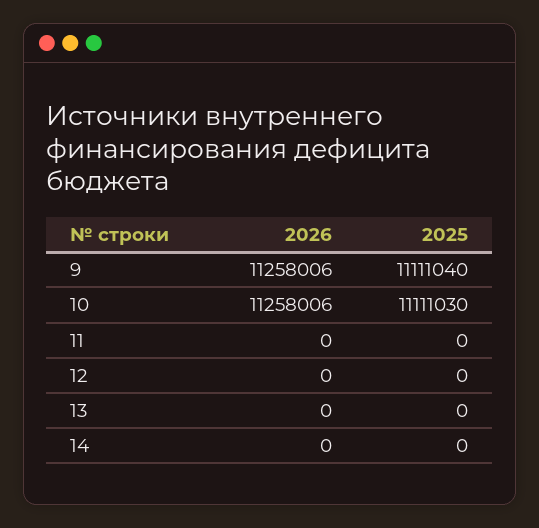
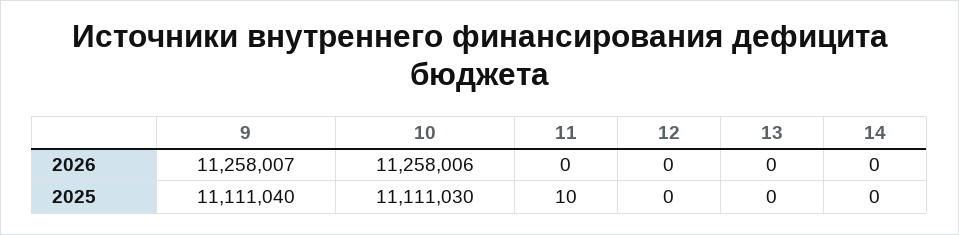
  {
    "2026": {
-     "9": 11258006,
+     "9": 11258007,
      "10": 11258006,
      "11": 0,
      "12": 0,
      "13": 0,
      "14": 0
    },
    "2025": {
      "9": 11111040,
      "10": 11111030,
-     "11": 0,
+     "11": 10,
      "12": 0,
      "13": 0,
      "14": 0
    }
  }

